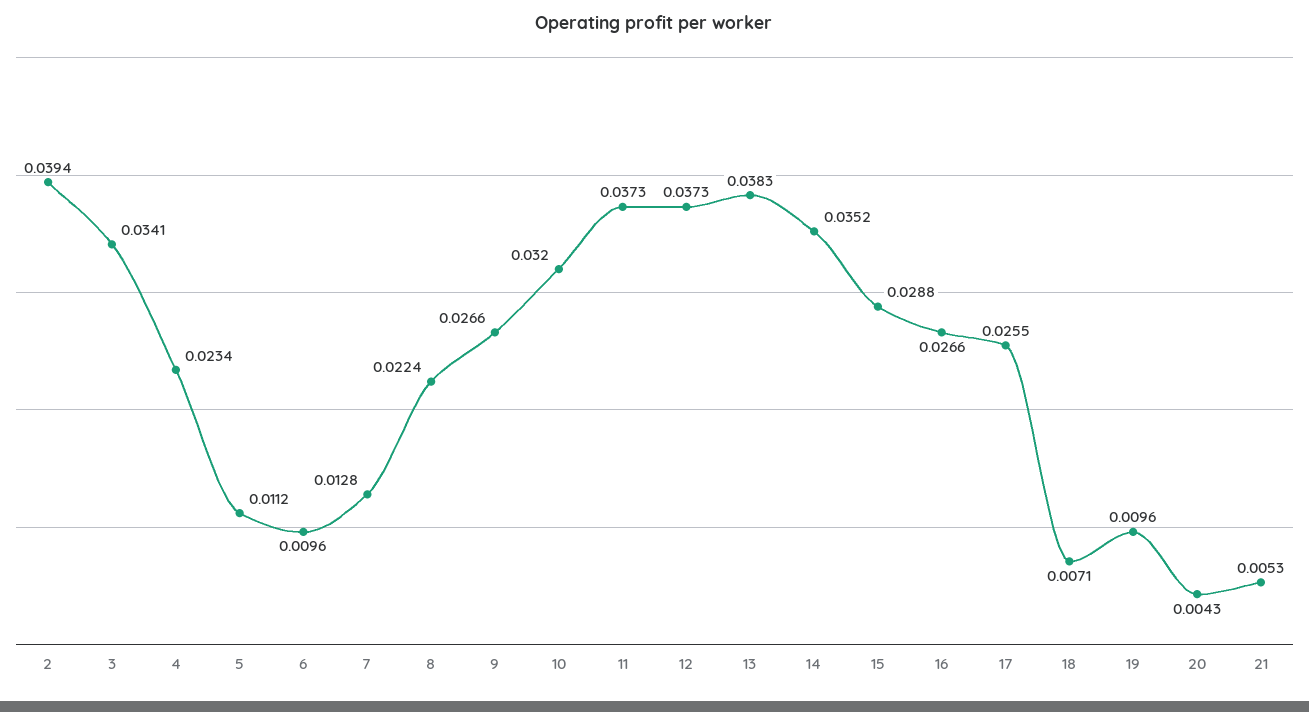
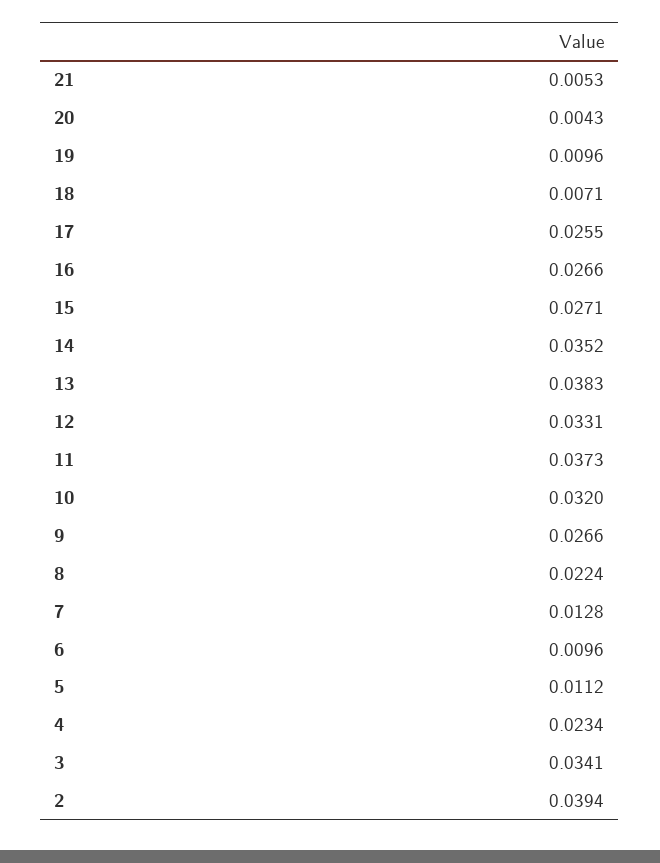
  {
    "2": 0.0394,
    "3": 0.0341,
    "4": 0.0234,
    "5": 0.0112,
    "6": 0.0096,
    "7": 0.0128,
    "8": 0.0224,
    "9": 0.0266,
    "10": 0.032,
    "11": 0.0373,
-   "12": 0.0373,
+   "12": 0.0331,
    "13": 0.0383,
    "14": 0.0352,
-   "15": 0.0288,
+   "15": 0.0271,
    "16": 0.0266,
    "17": 0.0255,
    "18": 0.0071,
    "19": 0.0096,
    "20": 0.0043,
    "21": 0.0053
  }

